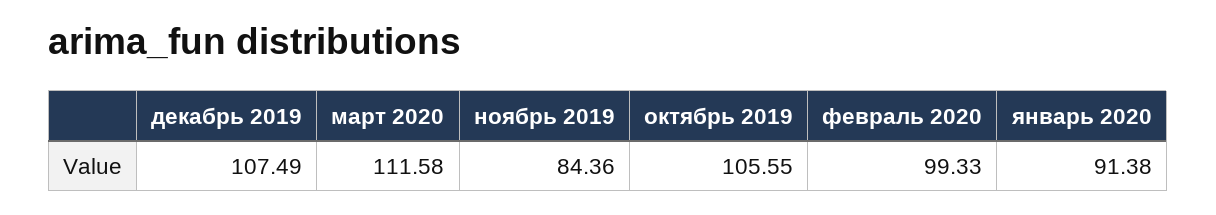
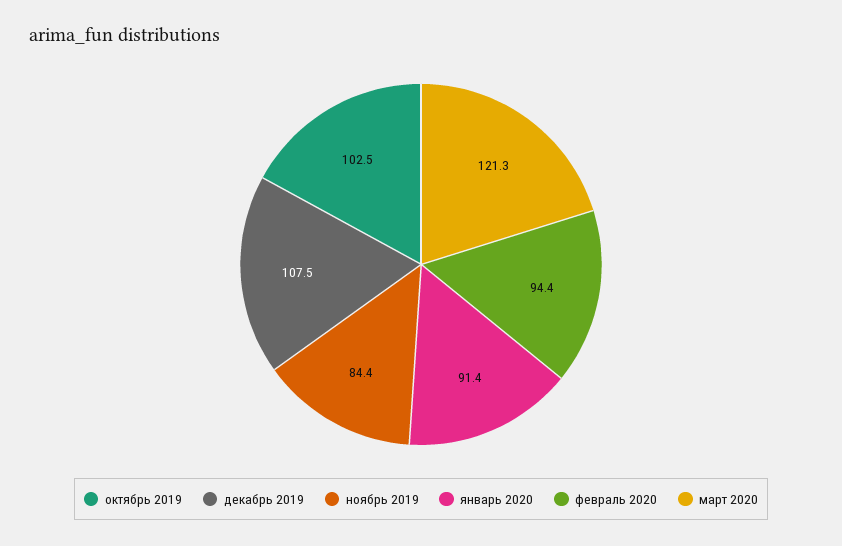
  {
    "декабрь 2019": 107.49,
-   "март 2020": 111.58,
+   "март 2020": 121.3,
    "ноябрь 2019": 84.36,
-   "октябрь 2019": 105.55,
+   "октябрь 2019": 102.5,
-   "февраль 2020": 99.33,
+   "февраль 2020": 94.4,
    "январь 2020": 91.38
  }

